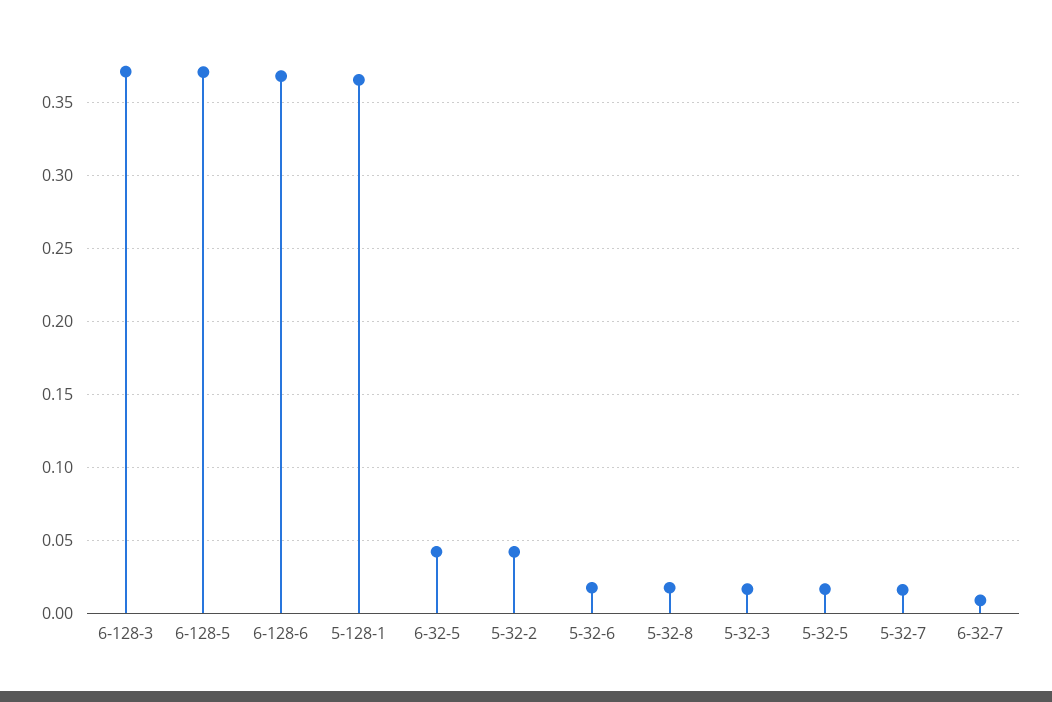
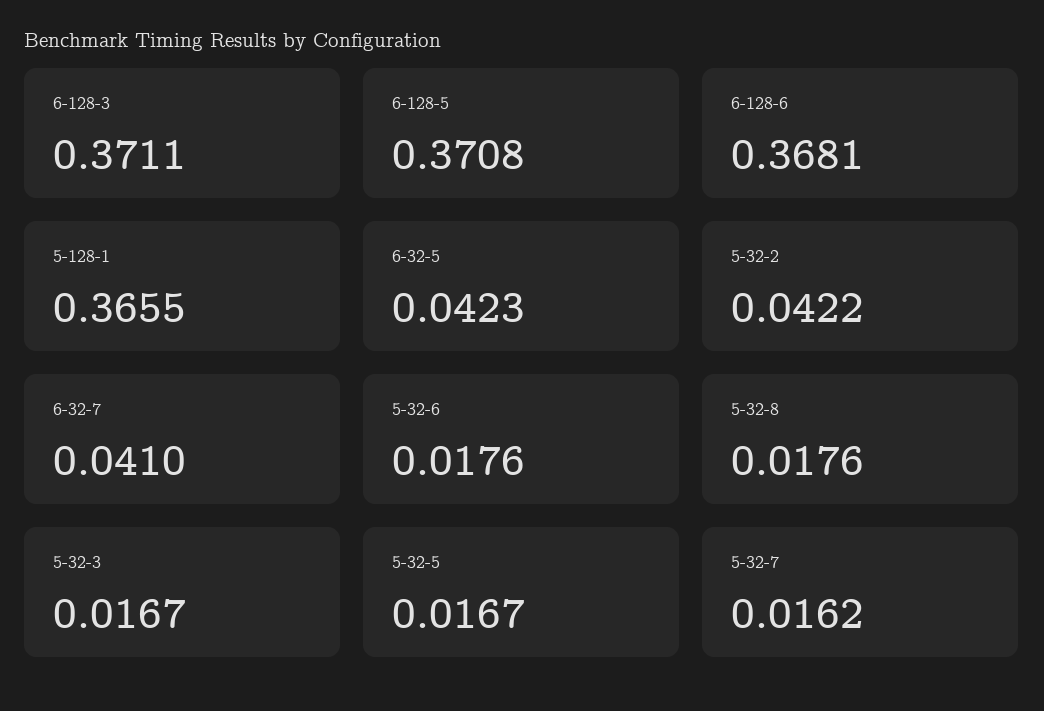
  {
    "6-128-3": 0.3711,
    "6-128-5": 0.3708,
    "6-128-6": 0.3681,
    "5-128-1": 0.3655,
    "6-32-5": 0.0423,
    "5-32-2": 0.0422,
    "5-32-6": 0.0176,
    "5-32-8": 0.0176,
    "5-32-3": 0.0167,
    "5-32-5": 0.0167,
    "5-32-7": 0.0162,
-   "6-32-7": 0.01
+   "6-32-7": 0.041
  }

